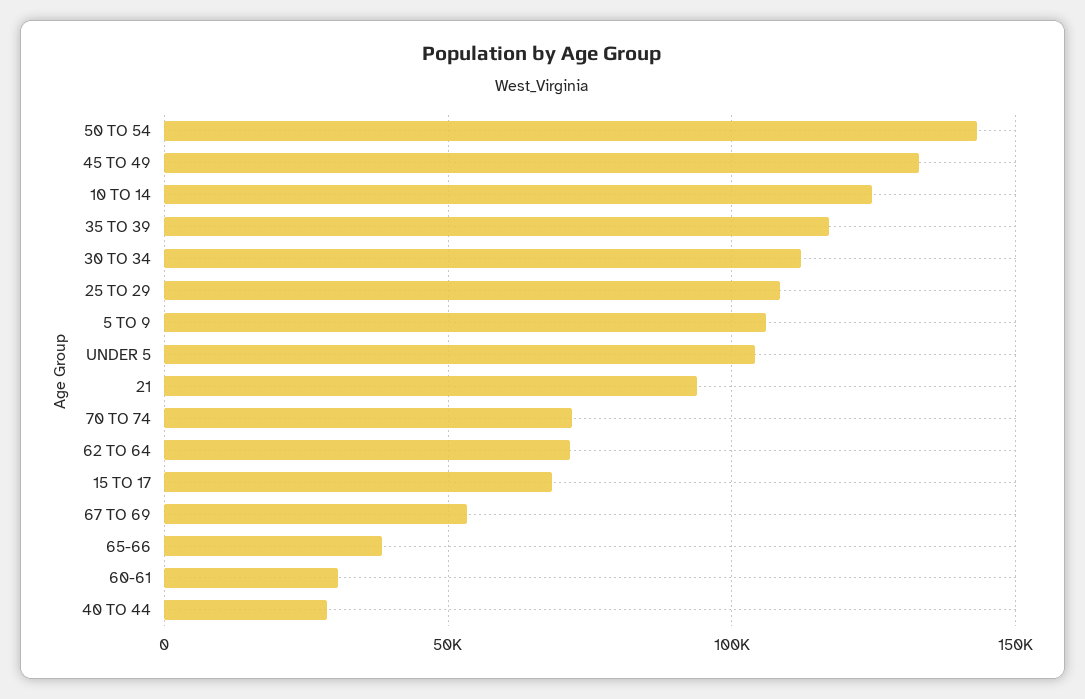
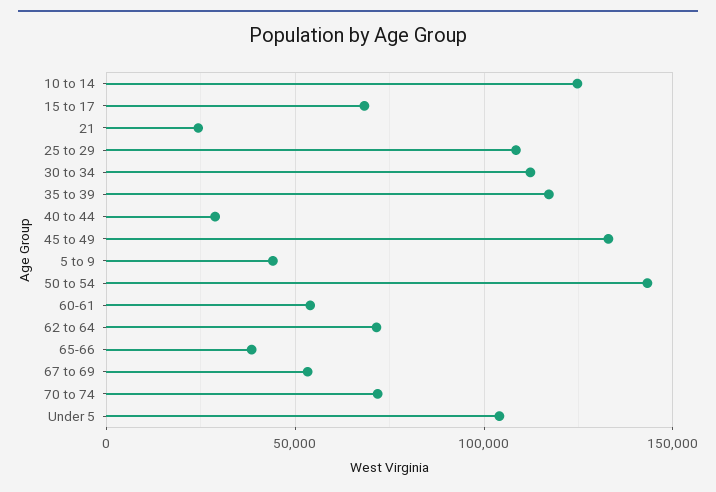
  {
    "50 TO 54": 145000,
    "45 TO 49": 135000,
    "10 TO 14": 125000,
    "35 TO 39": 115000,
    "30 TO 34": 110000,
    "25 TO 29": 110000,
-   "5 TO 9": 105000,
+   "5 TO 9": 45000,
    "UNDER 5": 105000,
-   "21": 95000,
+   "21": 25000,
    "70 TO 74": 70000,
    "62 TO 64": 70000,
    "15 TO 17": 70000,
    "67 TO 69": 55000,
    "65-66": 40000,
-   "60-61": 30000,
+   "60-61": 55000,
    "40 TO 44": 30000
  }

